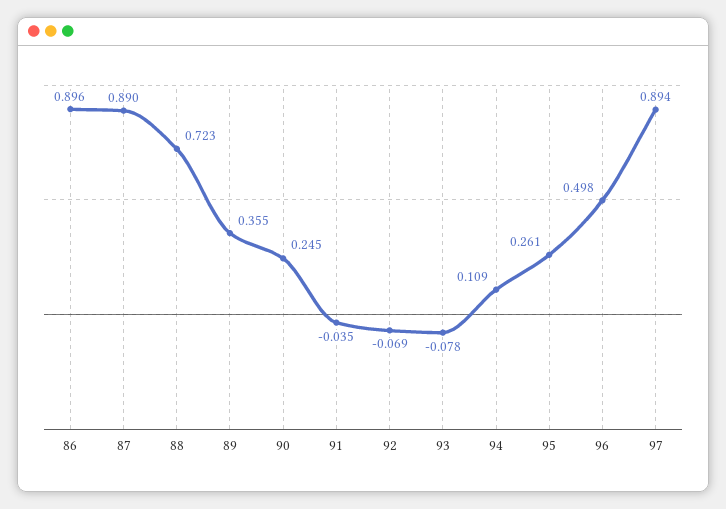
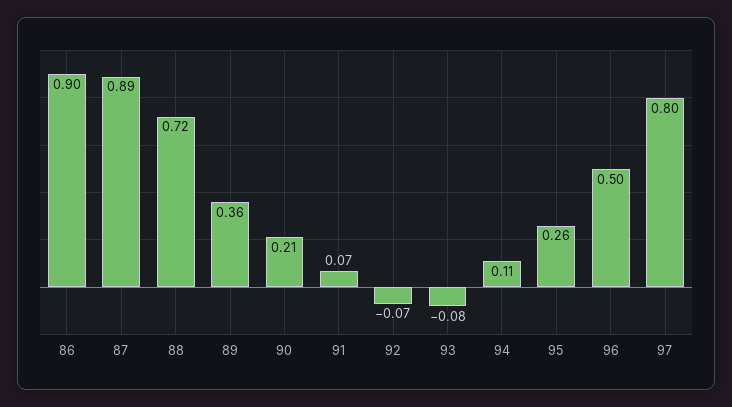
  {
    "86": 0.896,
    "87": 0.89,
    "88": 0.723,
    "89": 0.355,
-   "90": 0.245,
+   "90": 0.21,
-   "91": -0.035,
+   "91": 0.07,
    "92": -0.069,
    "93": -0.078,
    "94": 0.109,
    "95": 0.261,
    "96": 0.498,
-   "97": 0.894
+   "97": 0.8
  }

